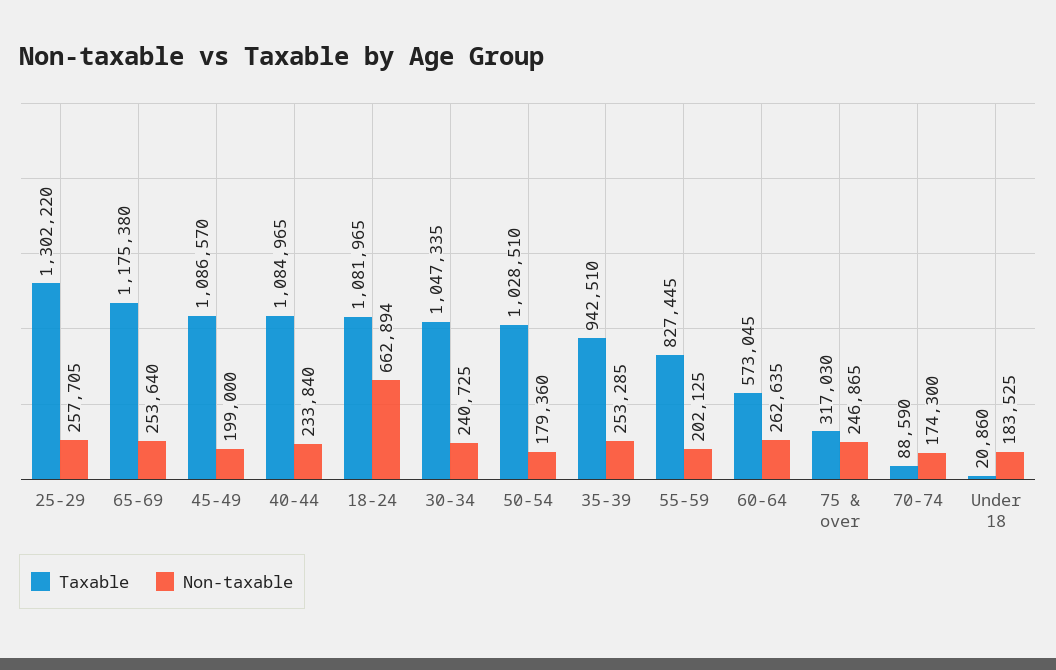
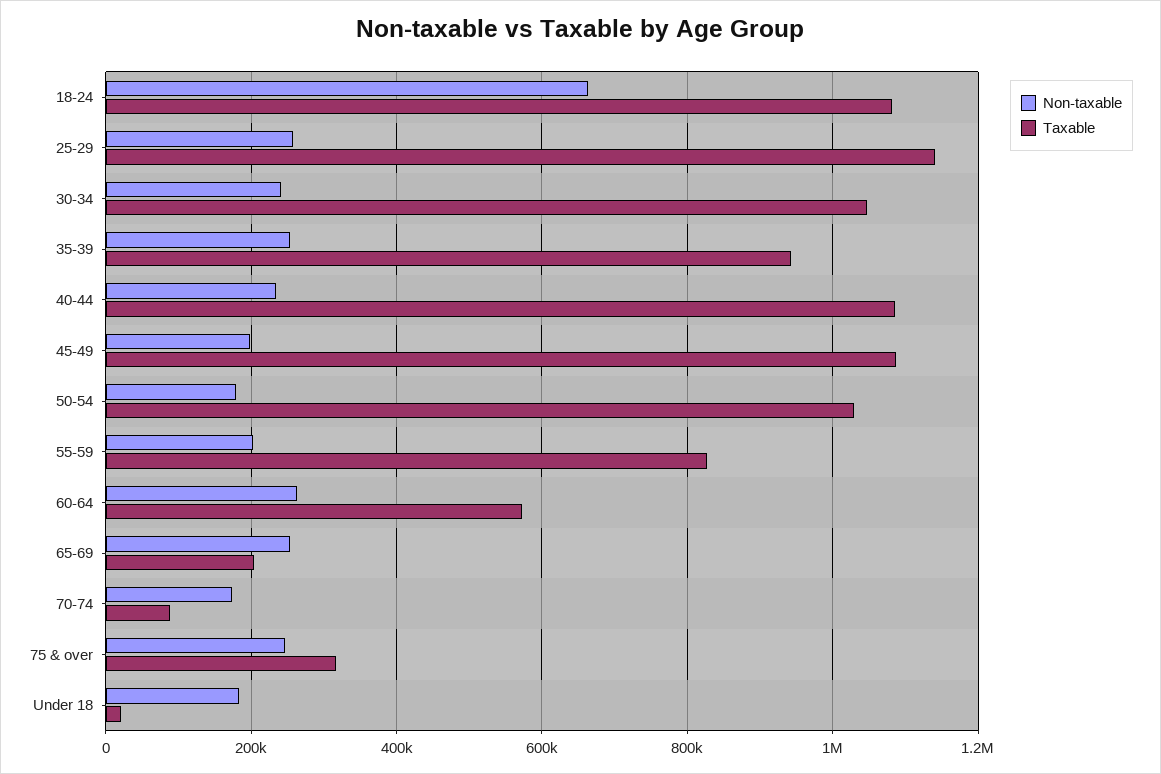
  {
    "Taxable": {
-     "25-29": 1302220,
+     "25-29": 1140000,
-     "65-69": 1175380,
+     "65-69": 200000,
      "45-49": 1086570,
      "40-44": 1084965,
      "18-24": 1081965,
      "30-34": 1047335,
      "50-54": 1028510,
      "35-39": 942510,
      "55-59": 827445,
      "60-64": 573045,
      "75 & over": 317030,
      "70-74": 88590,
      "Under 18": 20860
    },
    "Non-taxable": {
      "25-29": 257705,
      "65-69": 253640,
      "45-49": 199000,
      "40-44": 233840,
      "18-24": 662894,
      "30-34": 240725,
      "50-54": 179360,
      "35-39": 253285,
      "55-59": 202125,
      "60-64": 262635,
      "75 & over": 246865,
      "70-74": 174300,
      "Under 18": 183525
    }
  }

